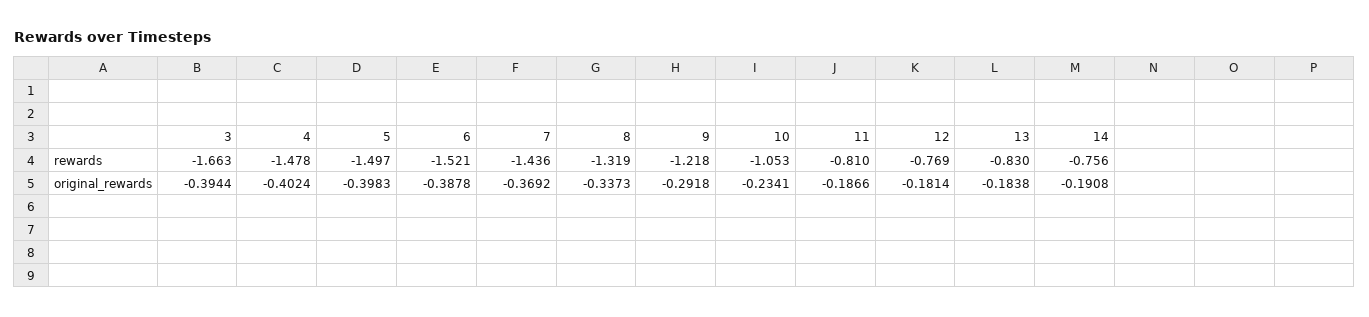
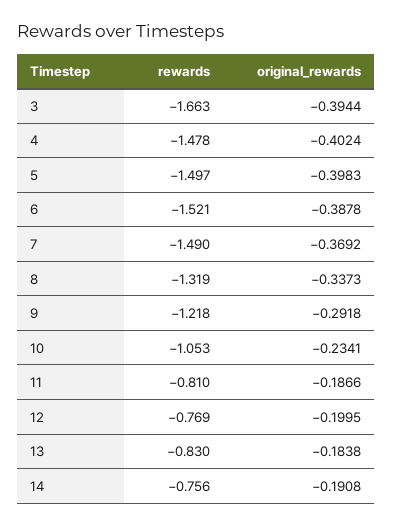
  {
    "3": {
      "rewards": -1.663,
      "original_rewards": -0.3944
    },
    "4": {
      "rewards": -1.478,
      "original_rewards": -0.4024
    },
    "5": {
      "rewards": -1.497,
      "original_rewards": -0.3983
    },
    "6": {
      "rewards": -1.521,
      "original_rewards": -0.3878
    },
    "7": {
-     "rewards": -1.436,
+     "rewards": -1.49,
      "original_rewards": -0.3692
    },
    "8": {
      "rewards": -1.319,
      "original_rewards": -0.3373
    },
    "9": {
      "rewards": -1.218,
      "original_rewards": -0.2918
    },
    "10": {
      "rewards": -1.053,
      "original_rewards": -0.2341
    },
    "11": {
      "rewards": -0.81,
      "original_rewards": -0.1866
    },
    "12": {
      "rewards": -0.769,
-     "original_rewards": -0.1814
+     "original_rewards": -0.1995
    },
    "13": {
      "rewards": -0.83,
      "original_rewards": -0.1838
    },
    "14": {
      "rewards": -0.756,
      "original_rewards": -0.1908
    }
  }

